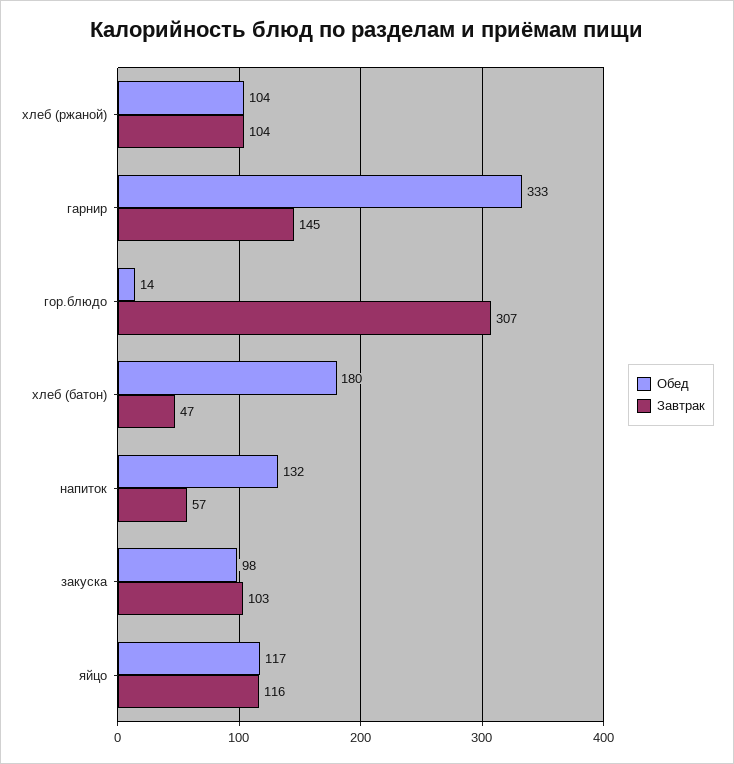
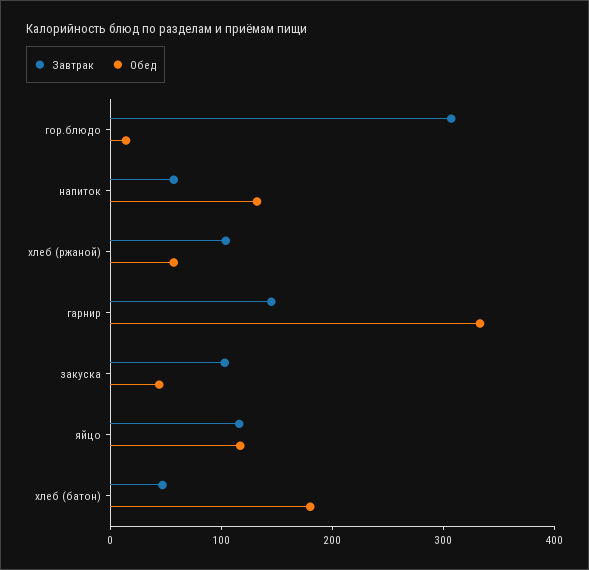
  {
    "Обед": {
-     "хлеб (ржаной)": 104,
+     "хлеб (ржаной)": 60,
      "гарнир": 333,
      "гор.блюдо": 14,
      "хлеб (батон)": 180,
      "напиток": 132,
-     "закуска": 98,
+     "закуска": 40,
      "яйцо": 117
    },
    "Завтрак": {
      "хлеб (ржаной)": 104,
      "гарнир": 145,
      "гор.блюдо": 307,
      "хлеб (батон)": 47,
      "напиток": 57,
      "закуска": 103,
      "яйцо": 116
    }
  }

